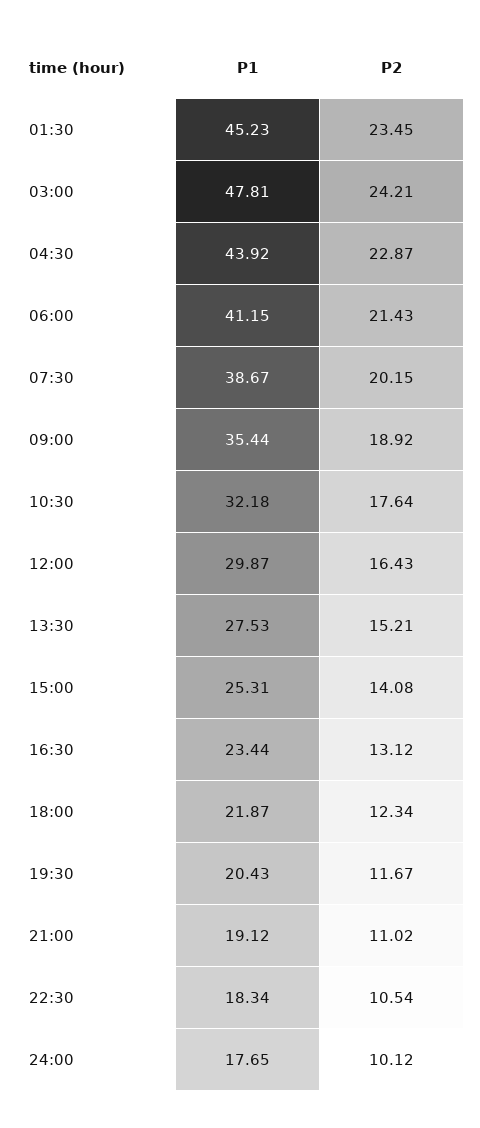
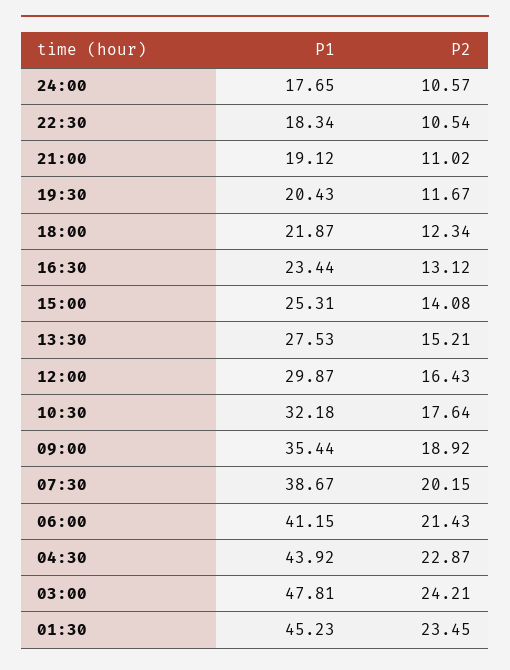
  {
    "P1": {
      "01:30": 45.23,
      "03:00": 47.81,
      "04:30": 43.92,
      "06:00": 41.15,
      "07:30": 38.67,
      "09:00": 35.44,
      "10:30": 32.18,
      "12:00": 29.87,
      "13:30": 27.53,
      "15:00": 25.31,
      "16:30": 23.44,
      "18:00": 21.87,
      "19:30": 20.43,
      "21:00": 19.12,
      "22:30": 18.34,
      "24:00": 17.65
    },
    "P2": {
      "01:30": 23.45,
      "03:00": 24.21,
      "04:30": 22.87,
      "06:00": 21.43,
      "07:30": 20.15,
      "09:00": 18.92,
      "10:30": 17.64,
      "12:00": 16.43,
      "13:30": 15.21,
      "15:00": 14.08,
      "16:30": 13.12,
      "18:00": 12.34,
      "19:30": 11.67,
      "21:00": 11.02,
      "22:30": 10.54,
-     "24:00": 10.12
+     "24:00": 10.57
    }
  }

